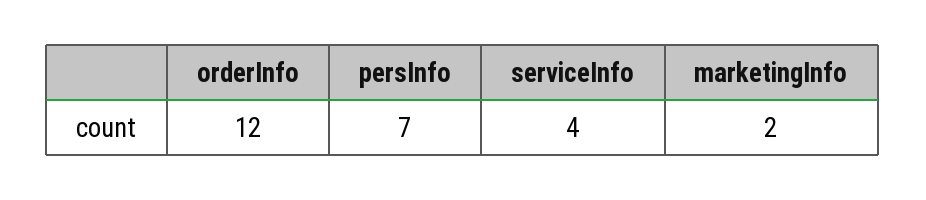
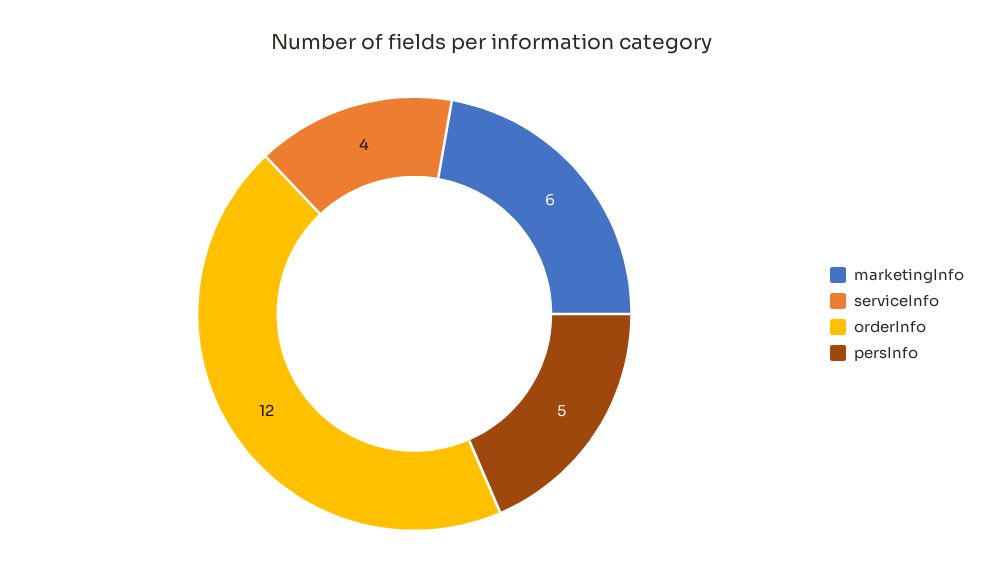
  {
    "orderInfo": 12,
-   "persInfo": 7,
+   "persInfo": 5,
    "serviceInfo": 4,
-   "marketingInfo": 2
+   "marketingInfo": 6
  }

